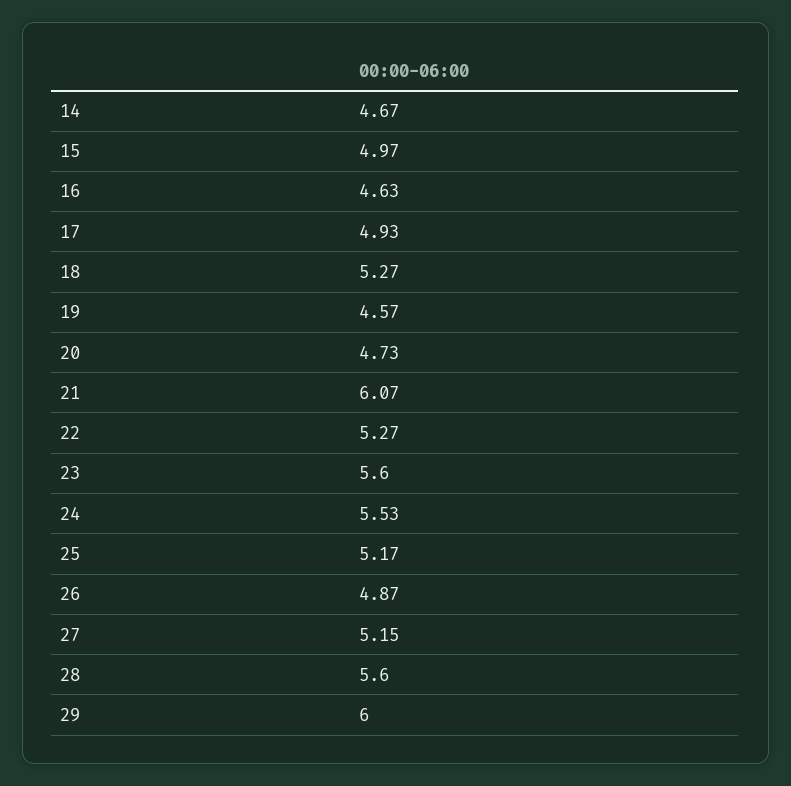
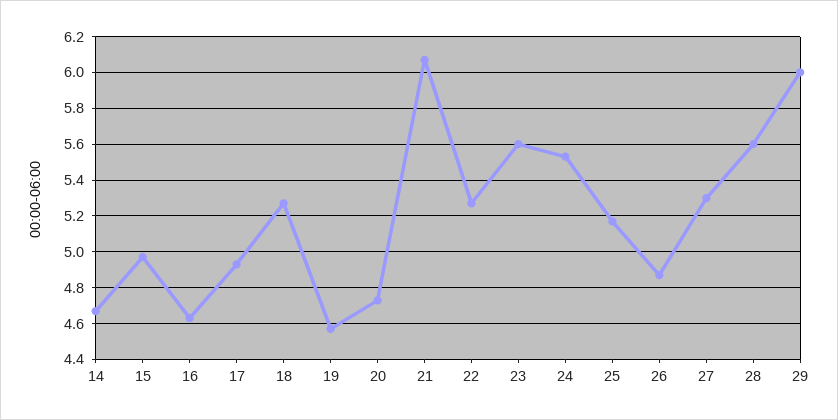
  {
    "14": 4.67,
    "15": 4.97,
    "16": 4.63,
    "17": 4.93,
    "18": 5.27,
    "19": 4.57,
    "20": 4.73,
    "21": 6.07,
    "22": 5.27,
    "23": 5.6,
    "24": 5.53,
    "25": 5.17,
    "26": 4.87,
-   "27": 5.15,
+   "27": 5.3,
    "28": 5.6,
    "29": 6
  }

